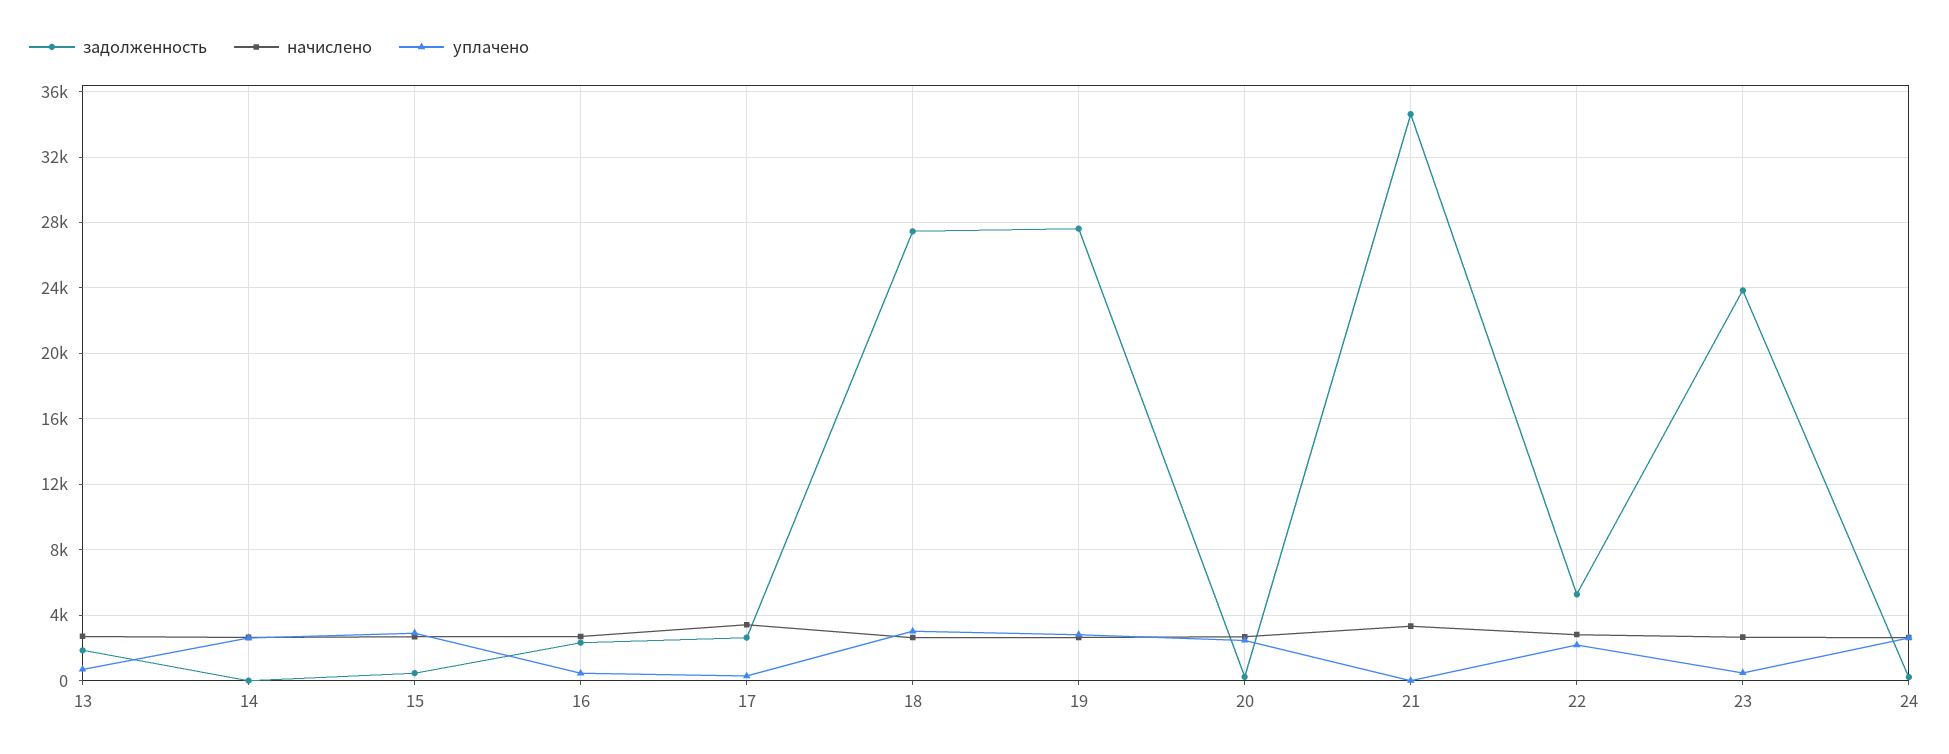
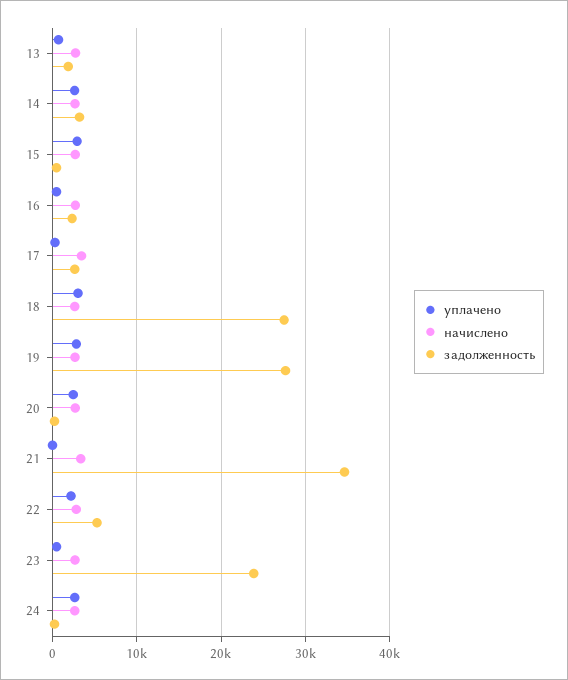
  {
    "задолженность": {
      "13": 2000,
-     "14": 0,
+     "14": 3000,
      "15": 500,
      "16": 2500,
      "17": 2500,
      "18": 27500,
      "19": 27500,
      "20": 0,
      "21": 34500,
      "22": 5500,
      "23": 24000,
      "24": 0
    },
    "начислено": {
      "13": 2500,
      "14": 2500,
      "15": 2500,
      "16": 2500,
      "17": 3500,
      "18": 2500,
      "19": 2500,
      "20": 2500,
      "21": 3500,
      "22": 3000,
      "23": 2500,
      "24": 2500
    },
    "уплачено": {
      "13": 500,
      "14": 2500,
      "15": 3000,
      "16": 500,
      "17": 500,
      "18": 3000,
      "19": 3000,
      "20": 2500,
      "21": 0,
      "22": 2000,
      "23": 500,
      "24": 2500
    }
  }

